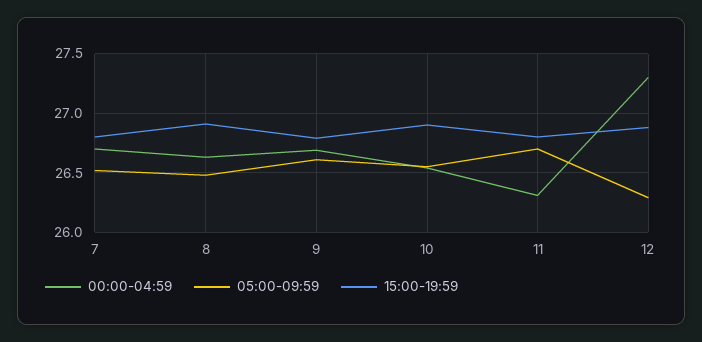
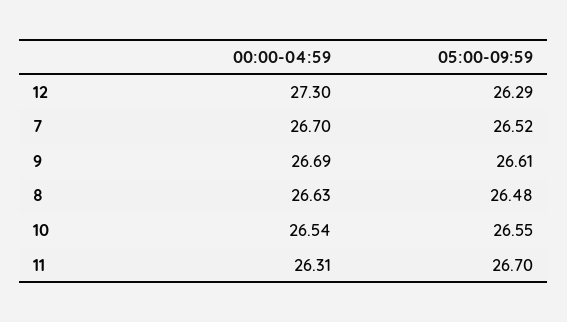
  {
    "00:00-04:59": {
      "7": 26.7,
      "8": 26.63,
      "9": 26.69,
      "10": 26.54,
      "11": 26.31,
      "12": 27.3
    },
    "05:00-09:59": {
      "7": 26.52,
      "8": 26.48,
      "9": 26.61,
      "10": 26.55,
      "11": 26.7,
      "12": 26.29
-   },
+   }
-   "15:00-19:59": {
-     "7": 26.8,
-     "8": 26.9,
-     "9": 26.8,
-     "10": 26.9,
-     "11": 26.8,
-     "12": 26.9
-   }
  }

